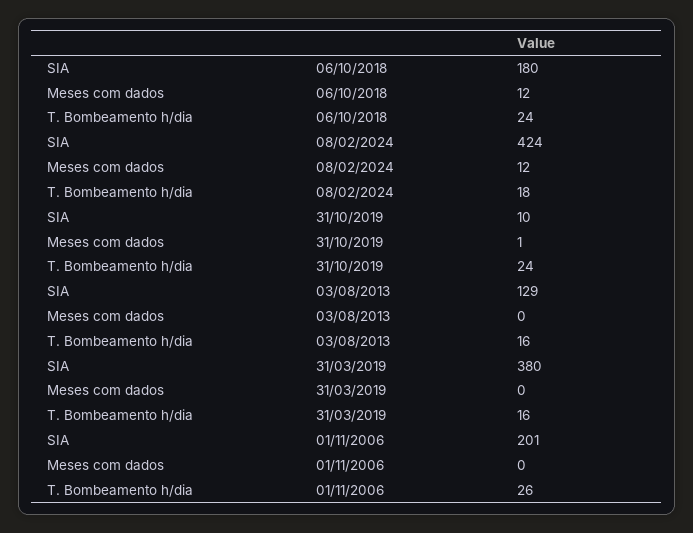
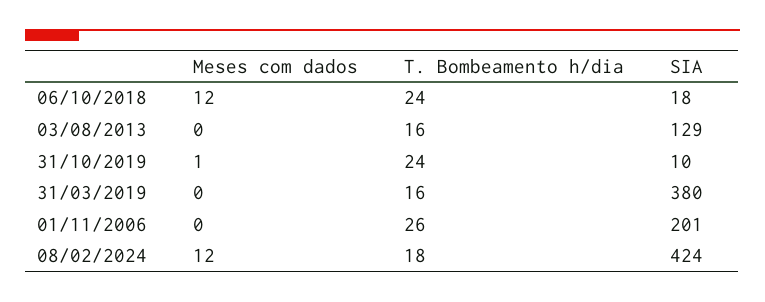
  {
    "SIA": {
-     "06/10/2018": 180,
+     "06/10/2018": 18,
      "08/02/2024": 424,
      "31/10/2019": 10,
      "03/08/2013": 129,
      "31/03/2019": 380,
      "01/11/2006": 201
    },
    "Meses com dados": {
      "06/10/2018": 12,
      "08/02/2024": 12,
      "31/10/2019": 1,
      "03/08/2013": 0,
      "31/03/2019": 0,
      "01/11/2006": 0
    },
    "T. Bombeamento h/dia": {
      "06/10/2018": 24,
      "08/02/2024": 18,
      "31/10/2019": 24,
      "03/08/2013": 16,
      "31/03/2019": 16,
      "01/11/2006": 26
    }
  }

